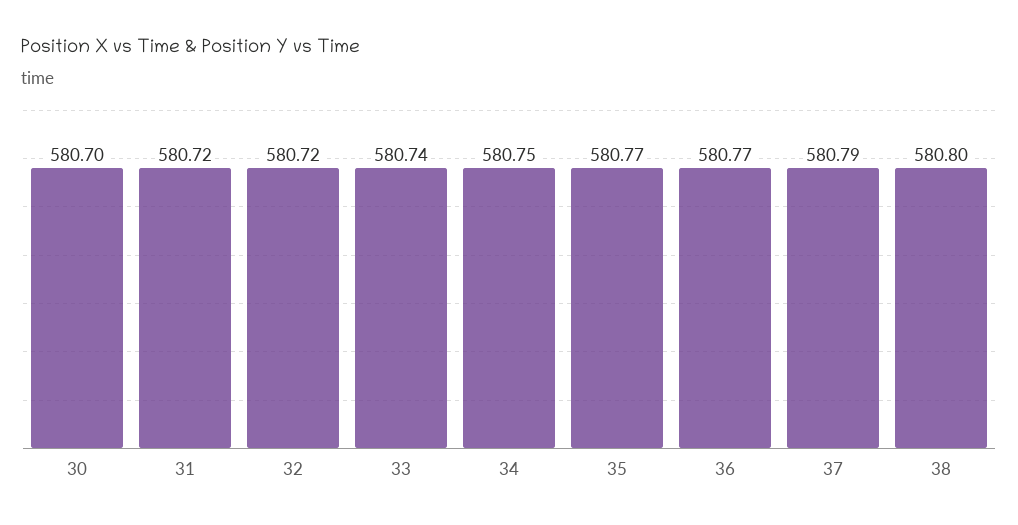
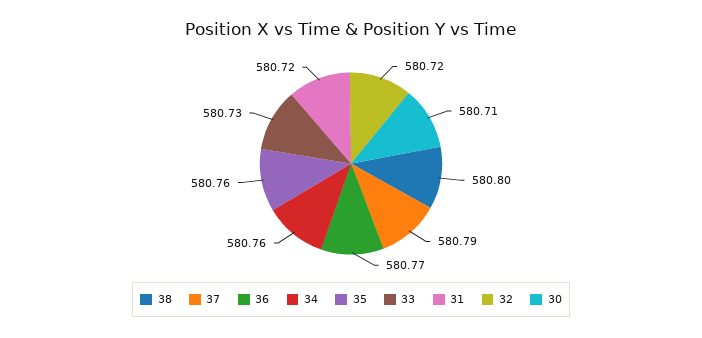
  {
-   "30": 580.7,
+   "30": 580.71,
    "31": 580.72,
    "32": 580.72,
-   "33": 580.74,
+   "33": 580.73,
-   "34": 580.75,
+   "34": 580.76,
-   "35": 580.77,
+   "35": 580.76,
    "36": 580.77,
    "37": 580.79,
    "38": 580.8
  }

